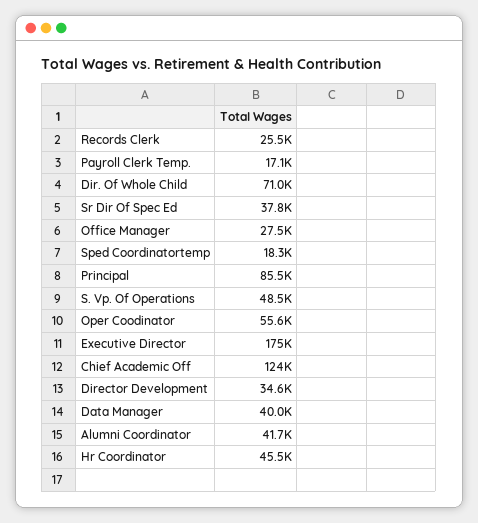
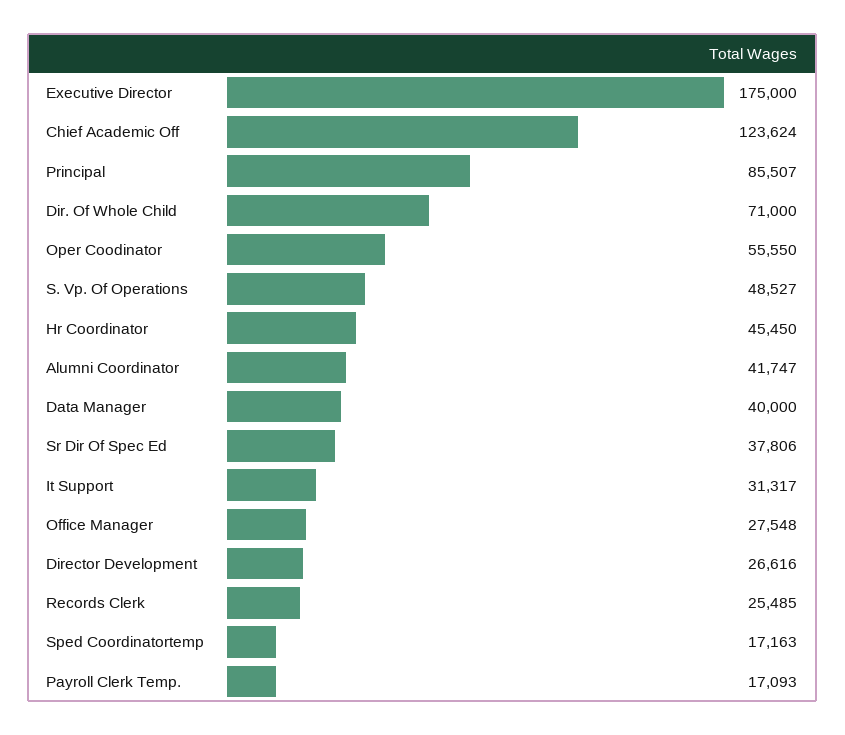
  {
    "Records Clerk": 25485,
    "Payroll Clerk Temp.": 17093,
    "Dir. Of Whole Child": 71000,
    "Sr Dir Of Spec Ed": 37806,
    "Office Manager": 27548,
-   "Sped Coordinatortemp": 18300,
+   "Sped Coordinatortemp": 17163,
    "Principal": 85507,
    "S. Vp. Of Operations": 48527,
    "Oper Coodinator": 55550,
    "Executive Director": 175000,
    "Chief Academic Off": 123624,
-   "Director Development": 34600,
+   "Director Development": 26616,
    "Data Manager": 40000,
    "Alumni Coordinator": 41747,
-   "Hr Coordinator": 45450
+   "Hr Coordinator": 45450,
+   "It Support": 31317
  }

